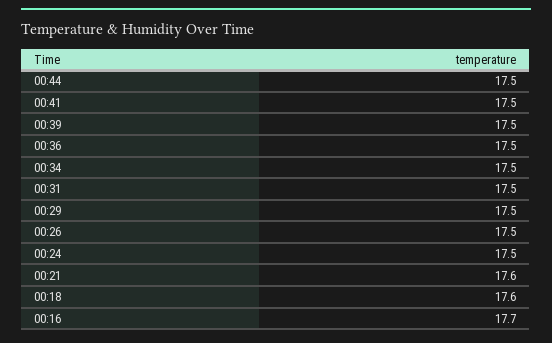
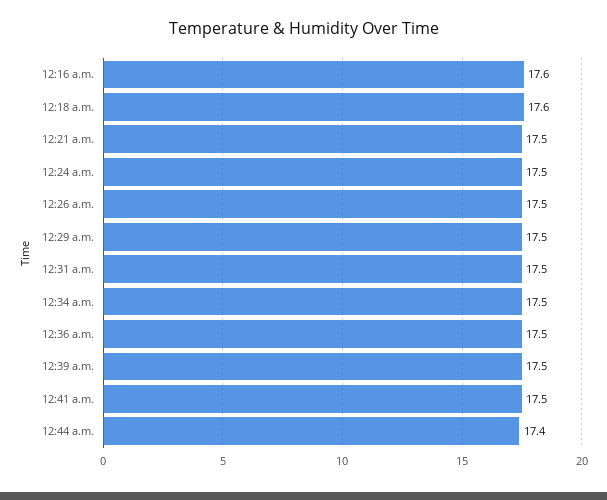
  {
-   "00:44": 17.5,
+   "00:44": 17.4,
    "00:41": 17.5,
    "00:39": 17.5,
    "00:36": 17.5,
    "00:34": 17.5,
    "00:31": 17.5,
    "00:29": 17.5,
    "00:26": 17.5,
    "00:24": 17.5,
-   "00:21": 17.6,
+   "00:21": 17.5,
    "00:18": 17.6,
-   "00:16": 17.7
+   "00:16": 17.6
  }

